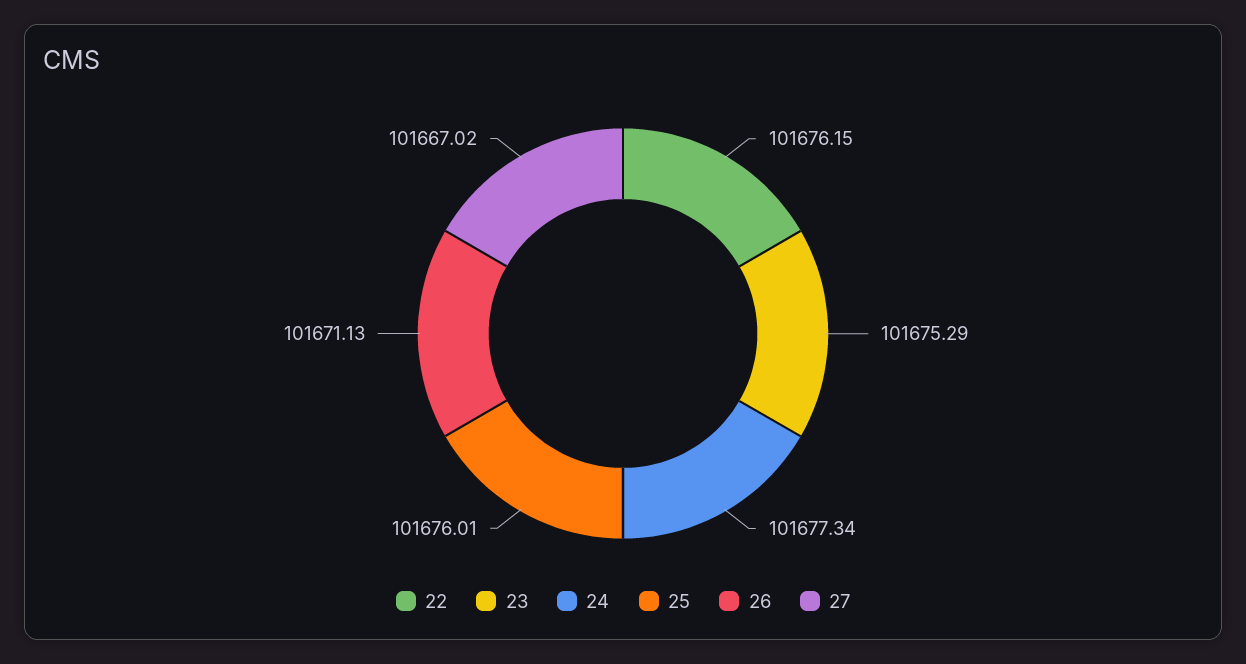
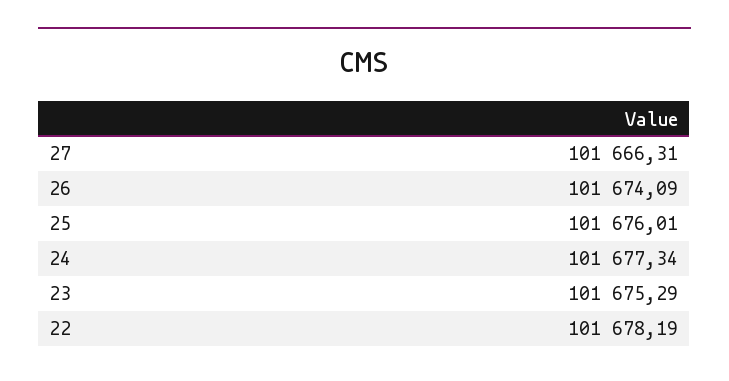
  {
-   "22": 101676.15,
+   "22": 101678.19,
    "23": 101675.29,
    "24": 101677.34,
    "25": 101676.01,
-   "26": 101671.13,
+   "26": 101674.09,
-   "27": 101667.02
+   "27": 101666.31
  }

